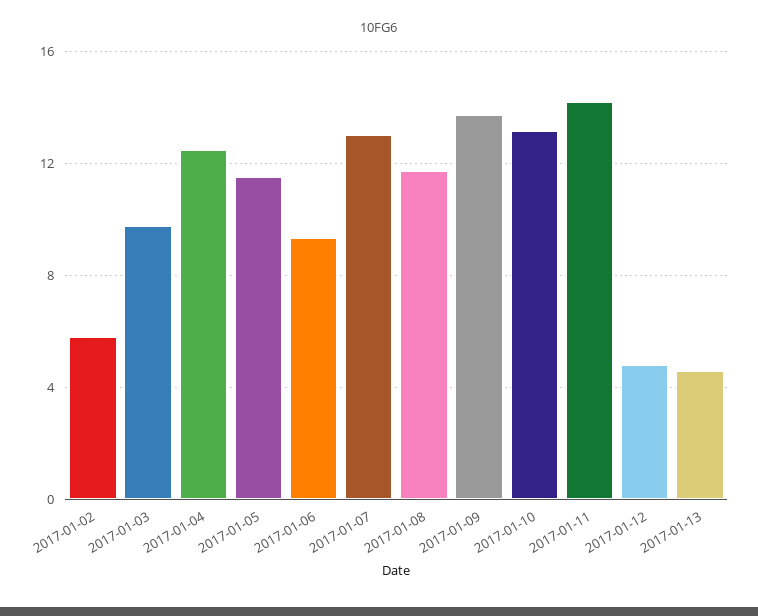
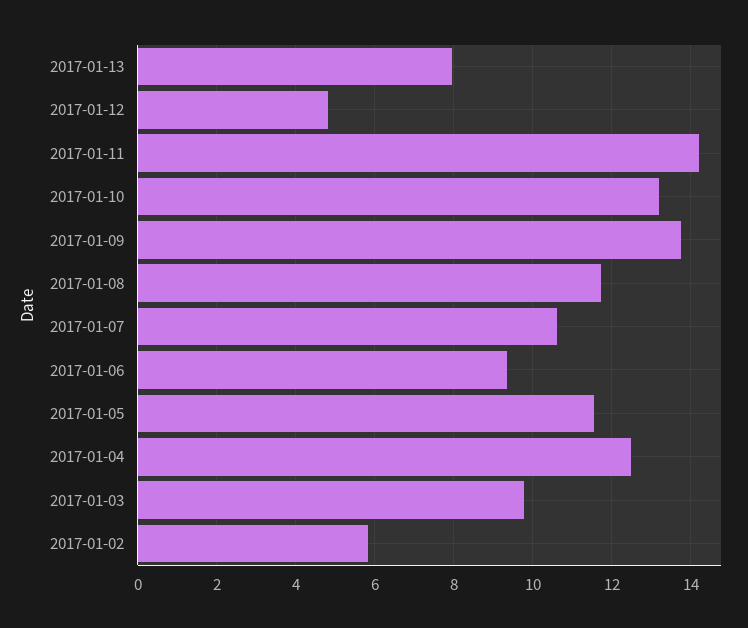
  {
    "2017-01-02": 5.8,
    "2017-01-03": 9.8,
    "2017-01-04": 12.6,
    "2017-01-05": 11.6,
    "2017-01-06": 9.4,
-   "2017-01-07": 13,
+   "2017-01-07": 10.6,
    "2017-01-08": 11.8,
    "2017-01-09": 13.8,
    "2017-01-10": 13.2,
    "2017-01-11": 14.2,
    "2017-01-12": 4.8,
-   "2017-01-13": 4.5
+   "2017-01-13": 8
  }

